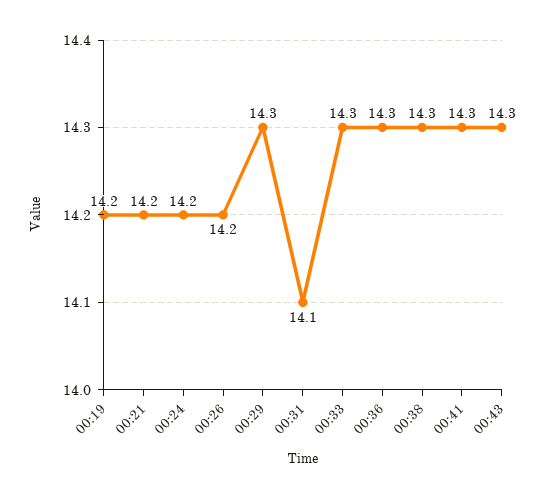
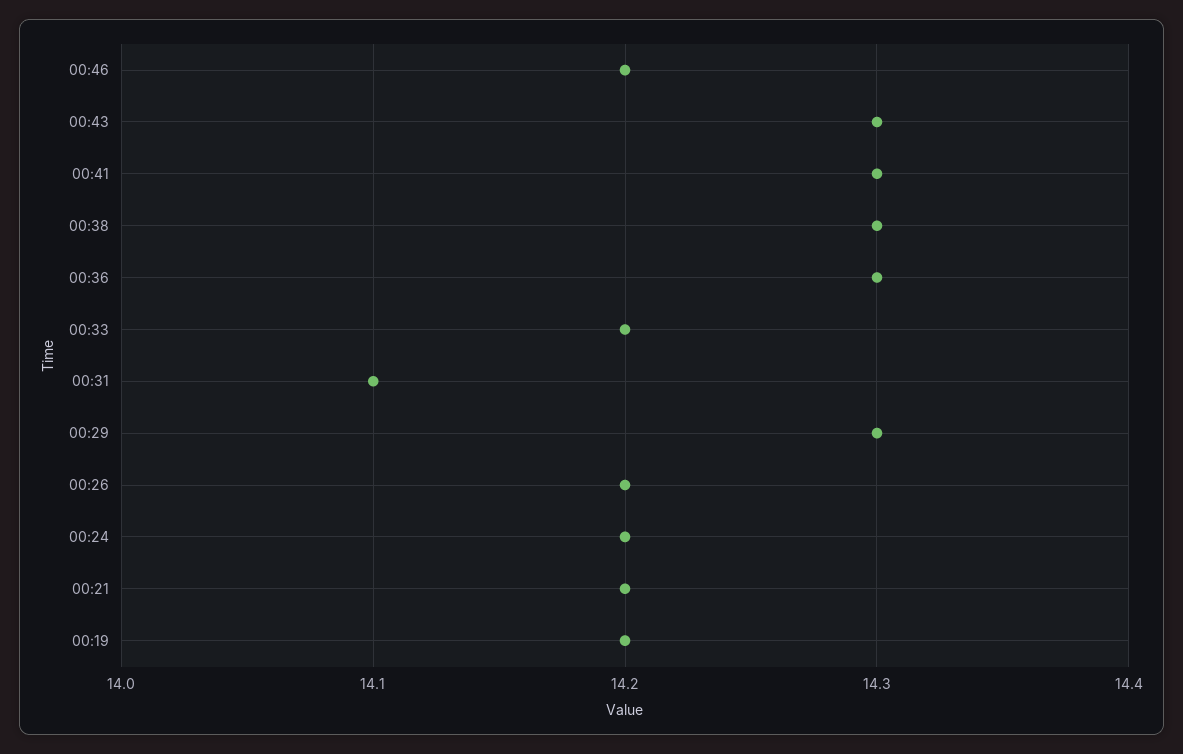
  {
    "00:19": 14.2,
    "00:21": 14.2,
    "00:24": 14.2,
    "00:26": 14.2,
    "00:29": 14.3,
    "00:31": 14.1,
-   "00:33": 14.3,
+   "00:33": 14.2,
    "00:36": 14.3,
    "00:38": 14.3,
    "00:41": 14.3,
-   "00:43": 14.3
+   "00:43": 14.3,
+   "00:46": 14.2
  }

